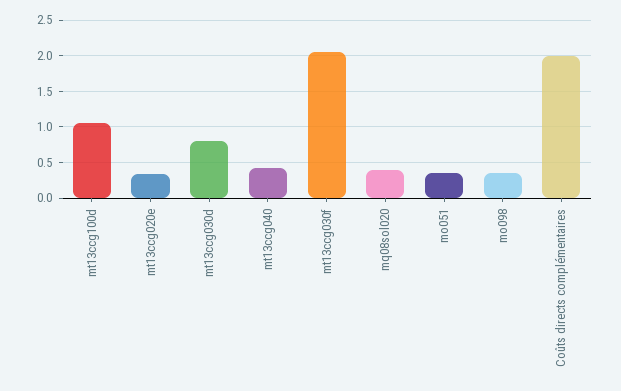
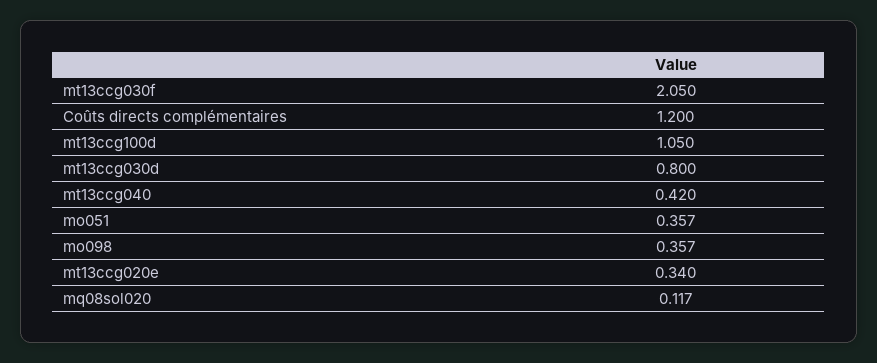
  {
    "mt13ccg100d": 1.05,
    "mt13ccg020e": 0.34,
    "mt13ccg030d": 0.8,
    "mt13ccg040": 0.42,
    "mt13ccg030f": 2.05,
-   "mq08sol020": 0.4,
+   "mq08sol020": 0.117,
    "mo051": 0.357,
    "mo098": 0.357,
-   "Coûts directs complémentaires": 2
+   "Coûts directs complémentaires": 1.2
  }

